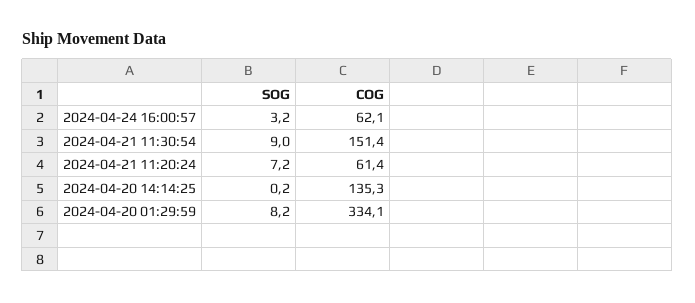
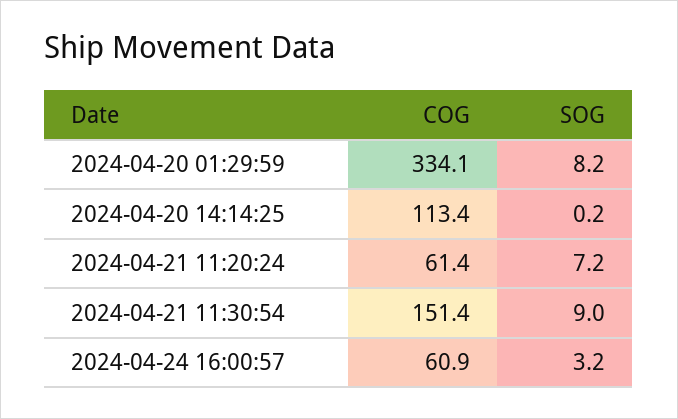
  {
    "SOG": {
      "2024-04-24 16:00:57": 3.2,
      "2024-04-21 11:30:54": 9,
      "2024-04-21 11:20:24": 7.2,
      "2024-04-20 14:14:25": 0.2,
      "2024-04-20 01:29:59": 8.2
    },
    "COG": {
-     "2024-04-24 16:00:57": 62.1,
+     "2024-04-24 16:00:57": 60.9,
      "2024-04-21 11:30:54": 151.4,
      "2024-04-21 11:20:24": 61.4,
-     "2024-04-20 14:14:25": 135.3,
+     "2024-04-20 14:14:25": 113.4,
      "2024-04-20 01:29:59": 334.1
    }
  }

